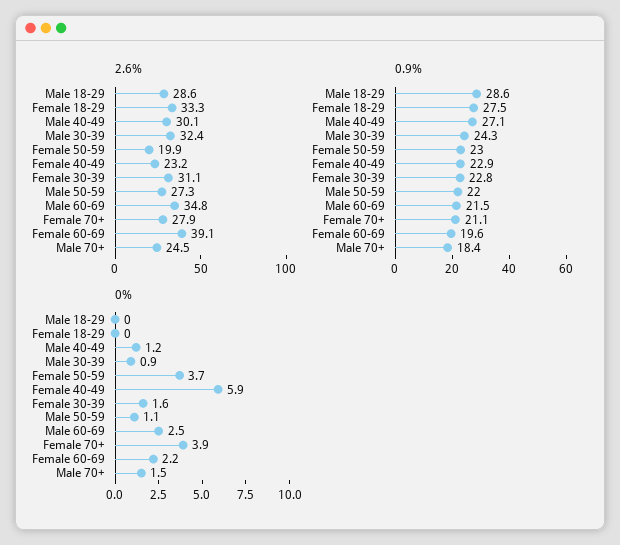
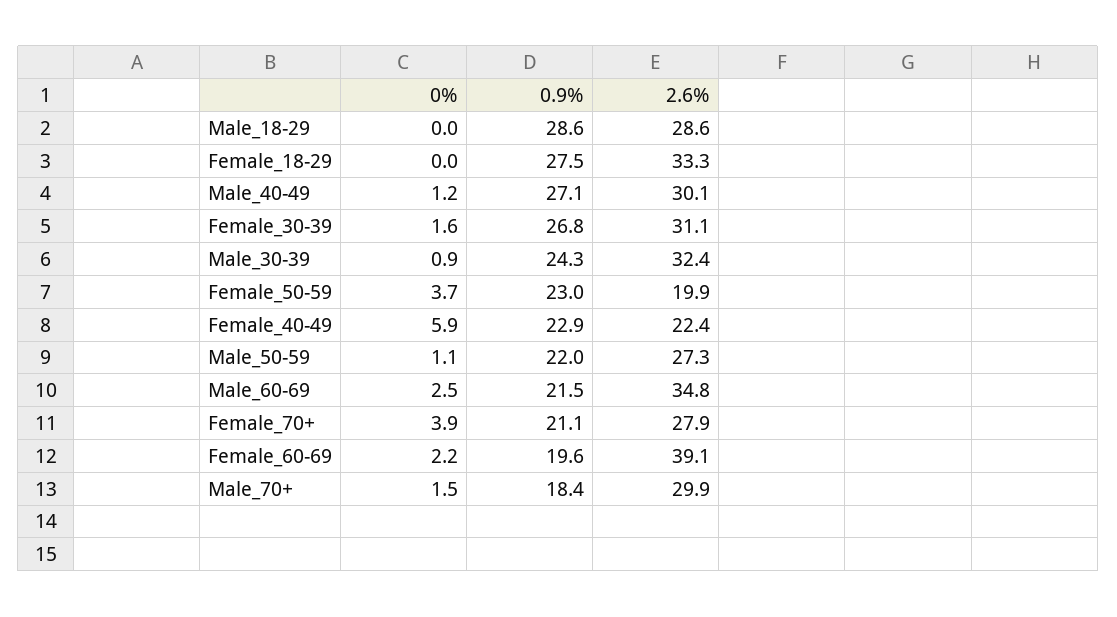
  {
    "2.6%": {
      "Male 18-29": 28.6,
      "Female 18-29": 33.3,
      "Male 40-49": 30.1,
      "Male 30-39": 32.4,
      "Female 50-59": 19.9,
-     "Female 40-49": 23.2,
+     "Female 40-49": 22.4,
      "Female 30-39": 31.1,
      "Male 50-59": 27.3,
      "Male 60-69": 34.8,
      "Female 70+": 27.9,
      "Female 60-69": 39.1,
-     "Male 70+": 24.5
+     "Male 70+": 29.9
    },
    "0.9%": {
      "Male 18-29": 28.6,
      "Female 18-29": 27.5,
      "Male 40-49": 27.1,
      "Male 30-39": 24.3,
      "Female 50-59": 23,
      "Female 40-49": 22.9,
-     "Female 30-39": 22.8,
+     "Female 30-39": 26.8,
      "Male 50-59": 22,
      "Male 60-69": 21.5,
      "Female 70+": 21.1,
      "Female 60-69": 19.6,
      "Male 70+": 18.4
    },
    "0%": {
      "Male 18-29": 0,
      "Female 18-29": 0,
      "Male 40-49": 1.2,
      "Male 30-39": 0.9,
      "Female 50-59": 3.7,
      "Female 40-49": 5.9,
      "Female 30-39": 1.6,
      "Male 50-59": 1.1,
      "Male 60-69": 2.5,
      "Female 70+": 3.9,
      "Female 60-69": 2.2,
      "Male 70+": 1.5
    }
  }

